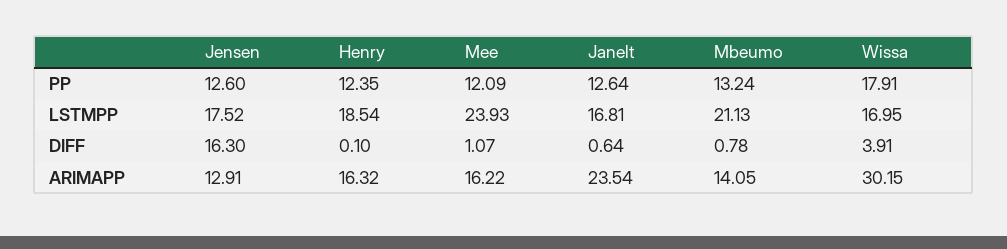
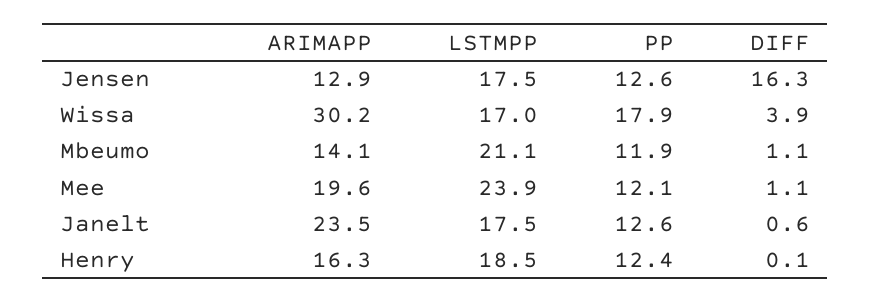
  {
    "Jensen": {
      "PP": 12.6,
      "LSTMPP": 17.52,
      "DIFF": 16.3,
      "ARIMAPP": 12.91
    },
    "Henry": {
      "PP": 12.35,
      "LSTMPP": 18.54,
      "DIFF": 0.1,
      "ARIMAPP": 16.32
    },
    "Mee": {
      "PP": 12.09,
      "LSTMPP": 23.93,
      "DIFF": 1.07,
-     "ARIMAPP": 16.22
+     "ARIMAPP": 19.6
    },
    "Janelt": {
      "PP": 12.64,
-     "LSTMPP": 16.81,
+     "LSTMPP": 17.5,
      "DIFF": 0.64,
      "ARIMAPP": 23.54
    },
    "Mbeumo": {
-     "PP": 13.24,
+     "PP": 11.9,
      "LSTMPP": 21.13,
-     "DIFF": 0.78,
+     "DIFF": 1.1,
      "ARIMAPP": 14.05
    },
    "Wissa": {
      "PP": 17.91,
      "LSTMPP": 16.95,
      "DIFF": 3.91,
      "ARIMAPP": 30.15
    }
  }

